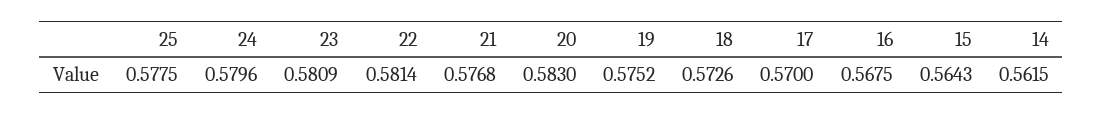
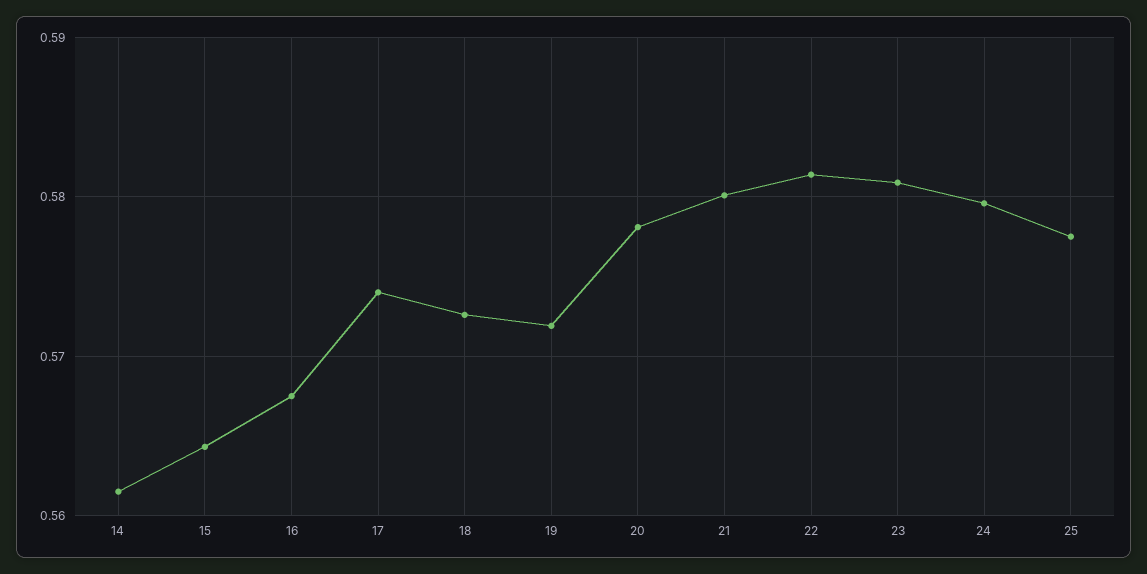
  {
    "25": 0.5775,
    "24": 0.5796,
    "23": 0.5809,
    "22": 0.5814,
-   "21": 0.5768,
+   "21": 0.58,
-   "20": 0.583,
+   "20": 0.578,
-   "19": 0.5752,
+   "19": 0.572,
    "18": 0.5726,
-   "17": 0.57,
+   "17": 0.574,
    "16": 0.5675,
    "15": 0.5643,
    "14": 0.5615
  }

